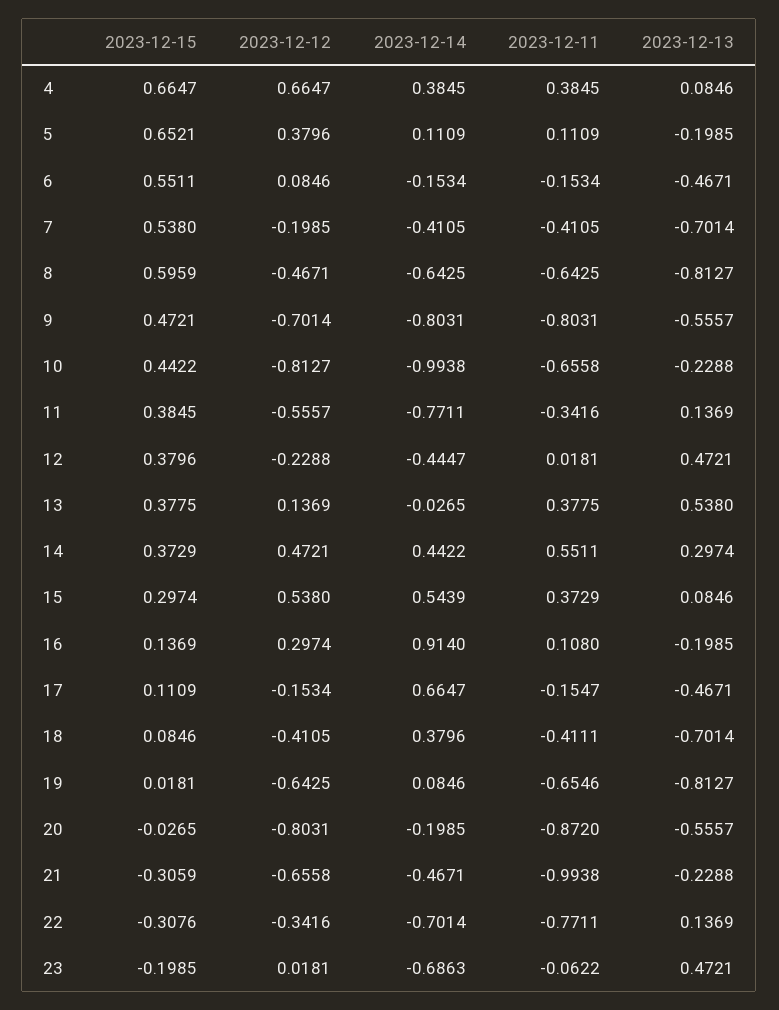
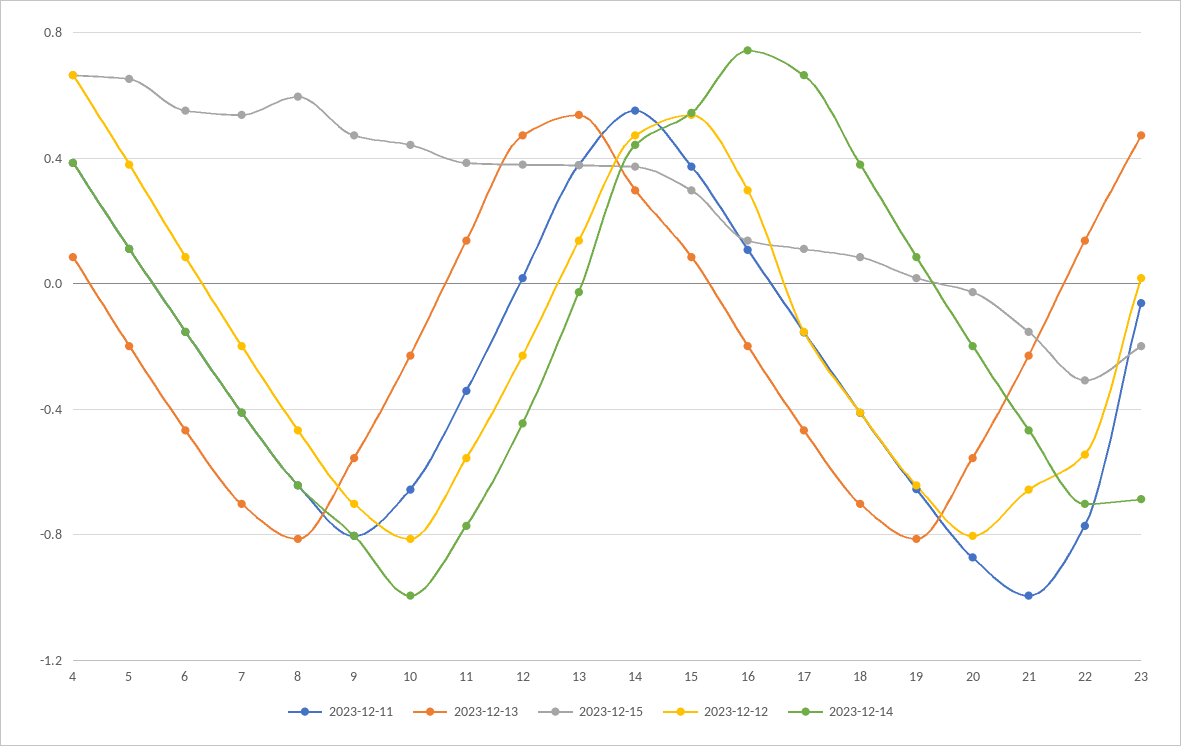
  {
    "2023-12-15": {
      "4": 0.6647,
      "5": 0.6521,
      "6": 0.5511,
      "7": 0.538,
      "8": 0.5959,
      "9": 0.4721,
      "10": 0.4422,
      "11": 0.3845,
      "12": 0.3796,
      "13": 0.3775,
      "14": 0.3729,
      "15": 0.2974,
      "16": 0.1369,
      "17": 0.1109,
      "18": 0.0846,
      "19": 0.0181,
      "20": -0.0265,
-     "21": -0.3059,
+     "21": -0.15,
      "22": -0.3076,
      "23": -0.1985
    },
    "2023-12-12": {
      "4": 0.6647,
      "5": 0.3796,
      "6": 0.0846,
      "7": -0.1985,
      "8": -0.4671,
      "9": -0.7014,
      "10": -0.8127,
      "11": -0.5557,
      "12": -0.2288,
      "13": 0.1369,
      "14": 0.4721,
      "15": 0.538,
      "16": 0.2974,
      "17": -0.1534,
      "18": -0.4105,
      "19": -0.6425,
      "20": -0.8031,
      "21": -0.6558,
-     "22": -0.3416,
+     "22": -0.55,
      "23": 0.0181
    },
    "2023-12-14": {
      "4": 0.3845,
      "5": 0.1109,
      "6": -0.1534,
      "7": -0.4105,
      "8": -0.6425,
      "9": -0.8031,
      "10": -0.9938,
      "11": -0.7711,
      "12": -0.4447,
      "13": -0.0265,
      "14": 0.4422,
      "15": 0.5439,
-     "16": 0.914,
+     "16": 0.75,
      "17": 0.6647,
      "18": 0.3796,
      "19": 0.0846,
      "20": -0.1985,
      "21": -0.4671,
      "22": -0.7014,
      "23": -0.6863
    },
    "2023-12-11": {
      "4": 0.3845,
      "5": 0.1109,
      "6": -0.1534,
      "7": -0.4105,
      "8": -0.6425,
      "9": -0.8031,
      "10": -0.6558,
      "11": -0.3416,
      "12": 0.0181,
      "13": 0.3775,
      "14": 0.5511,
      "15": 0.3729,
      "16": 0.108,
      "17": -0.1547,
      "18": -0.4111,
      "19": -0.6546,
      "20": -0.872,
      "21": -0.9938,
      "22": -0.7711,
      "23": -0.0622
    },
    "2023-12-13": {
      "4": 0.0846,
      "5": -0.1985,
      "6": -0.4671,
      "7": -0.7014,
      "8": -0.8127,
      "9": -0.5557,
      "10": -0.2288,
      "11": 0.1369,
      "12": 0.4721,
      "13": 0.538,
      "14": 0.2974,
      "15": 0.0846,
      "16": -0.1985,
      "17": -0.4671,
      "18": -0.7014,
      "19": -0.8127,
      "20": -0.5557,
      "21": -0.2288,
      "22": 0.1369,
      "23": 0.4721
    }
  }

